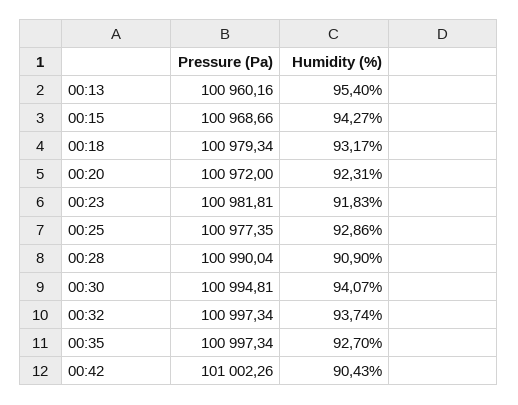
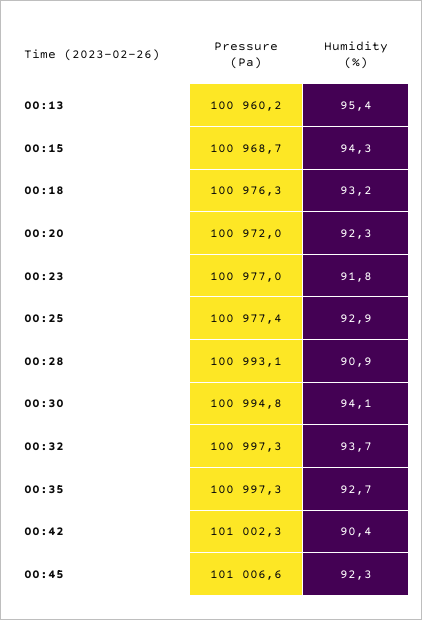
  {
    "Pressure (Pa)": {
      "00:13": 100960.16,
      "00:15": 100968.66,
-     "00:18": 100979.34,
+     "00:18": 100976.3,
      "00:20": 100972,
-     "00:23": 100981.81,
+     "00:23": 100977,
      "00:25": 100977.35,
-     "00:28": 100990.04,
+     "00:28": 100993.1,
      "00:30": 100994.81,
      "00:32": 100997.34,
      "00:35": 100997.34,
-     "00:42": 101002.26
+     "00:42": 101002.26,
+     "00:45": 101006.6
    },
    "Humidity (%)": {
      "00:13": 95.4,
      "00:15": 94.27,
      "00:18": 93.17,
      "00:20": 92.31,
      "00:23": 91.83,
      "00:25": 92.86,
      "00:28": 90.9,
      "00:30": 94.07,
      "00:32": 93.74,
      "00:35": 92.7,
-     "00:42": 90.43
+     "00:42": 90.43,
+     "00:45": 92.3
    }
  }

